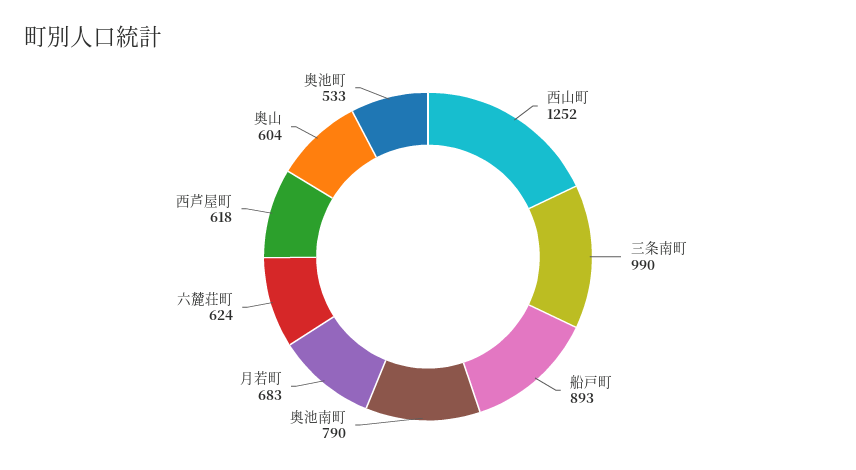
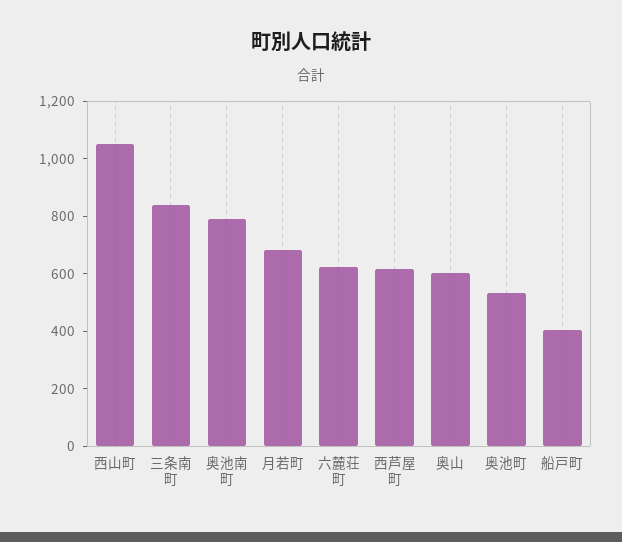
  {
-   "西山町": 1252,
+   "西山町": 1050,
-   "三条南町": 990,
+   "三条南町": 850,
-   "船戸町": 893,
+   "船戸町": 400,
    "奥池南町": 790,
    "月若町": 683,
    "六麓荘町": 624,
    "西芦屋町": 618,
    "奥山": 604,
    "奥池町": 533
  }

